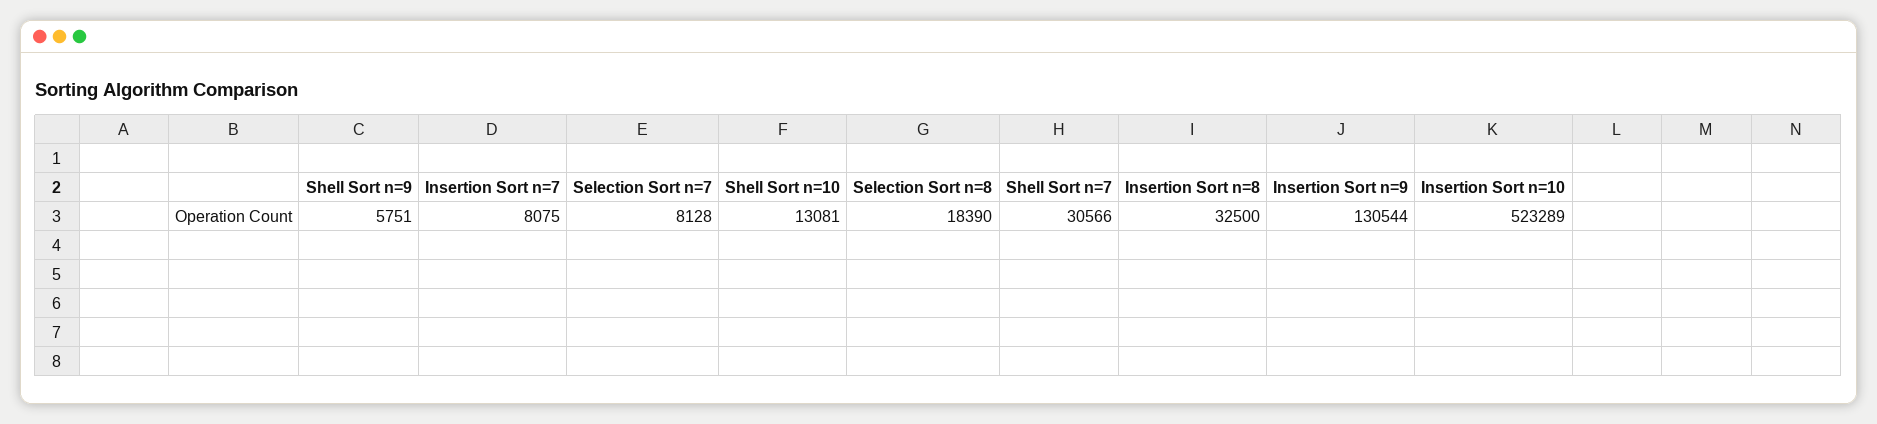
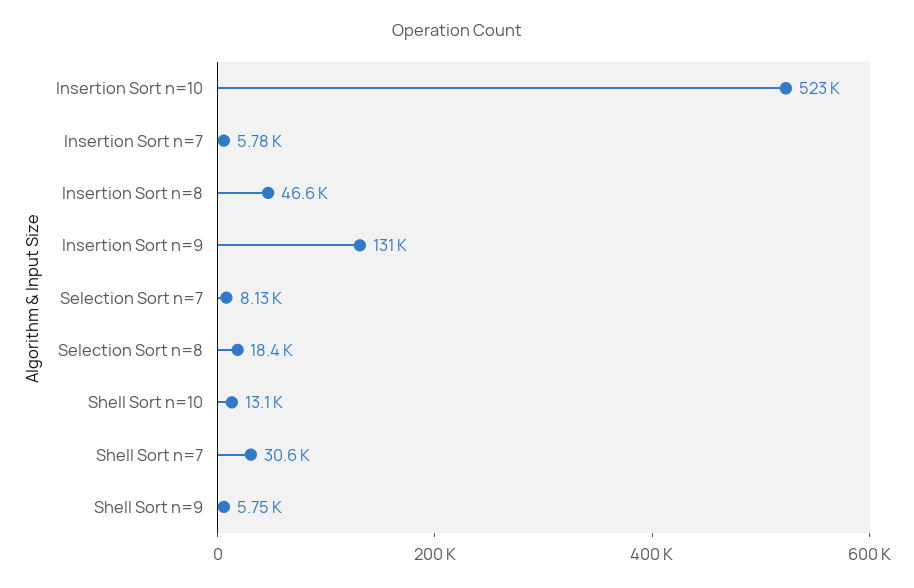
  {
    "Shell Sort n=9": 5751,
-   "Insertion Sort n=7": 8075,
+   "Insertion Sort n=7": 5780,
    "Selection Sort n=7": 8128,
    "Shell Sort n=10": 13081,
    "Selection Sort n=8": 18390,
    "Shell Sort n=7": 30566,
-   "Insertion Sort n=8": 32500,
+   "Insertion Sort n=8": 46600,
    "Insertion Sort n=9": 130544,
    "Insertion Sort n=10": 523289
  }

